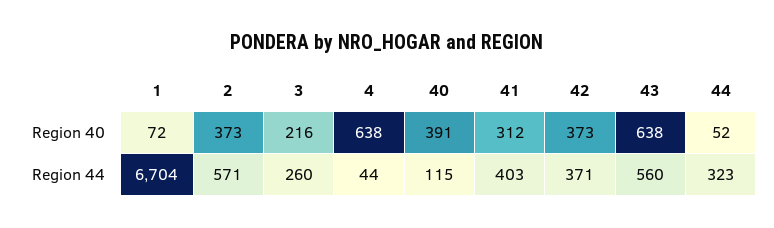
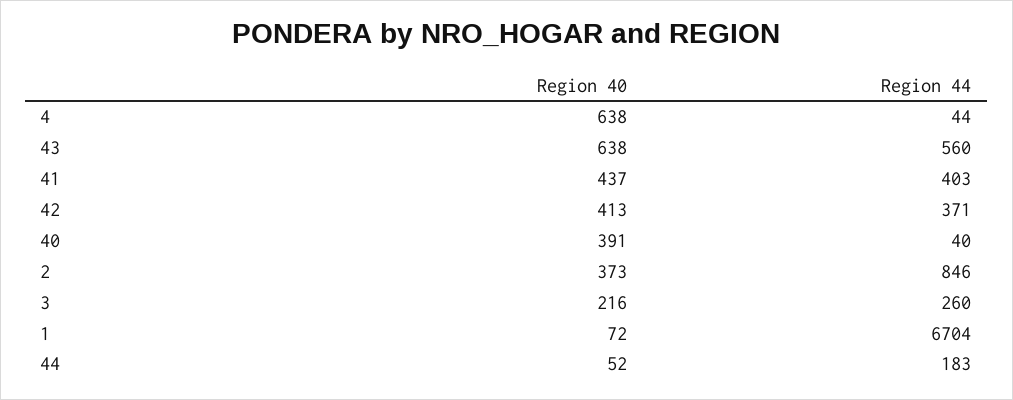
  {
    "1": {
      "Region 40": 72,
      "Region 44": 6704
    },
    "2": {
      "Region 40": 373,
-     "Region 44": 571
+     "Region 44": 846
    },
    "3": {
      "Region 40": 216,
      "Region 44": 260
    },
    "4": {
      "Region 40": 638,
      "Region 44": 44
    },
    "40": {
      "Region 40": 391,
-     "Region 44": 115
+     "Region 44": 40
    },
    "41": {
-     "Region 40": 312,
+     "Region 40": 437,
      "Region 44": 403
    },
    "42": {
-     "Region 40": 373,
+     "Region 40": 413,
      "Region 44": 371
    },
    "43": {
      "Region 40": 638,
      "Region 44": 560
    },
    "44": {
      "Region 40": 52,
-     "Region 44": 323
+     "Region 44": 183
    }
  }

